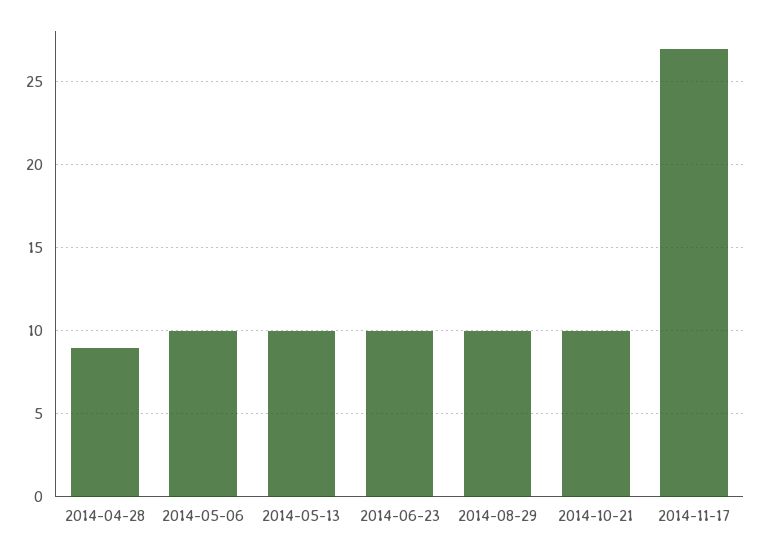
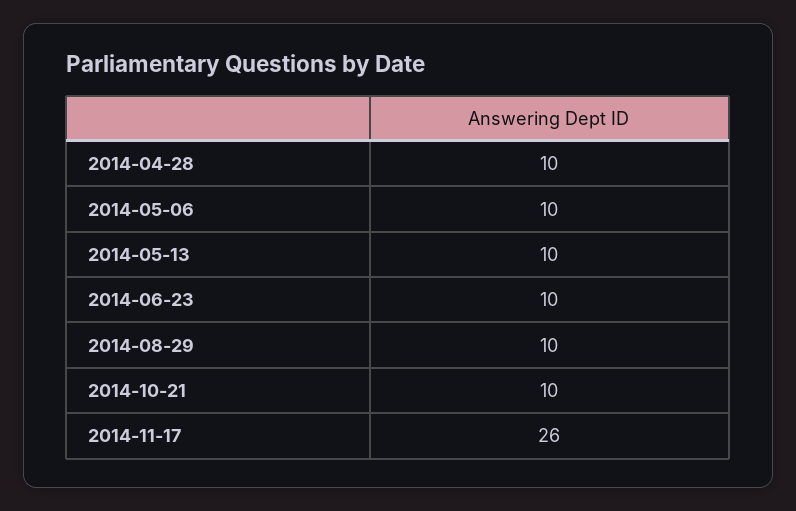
  {
-   "2014-04-28": 9,
+   "2014-04-28": 10,
    "2014-05-06": 10,
    "2014-05-13": 10,
    "2014-06-23": 10,
    "2014-08-29": 10,
    "2014-10-21": 10,
-   "2014-11-17": 27
+   "2014-11-17": 26
  }

